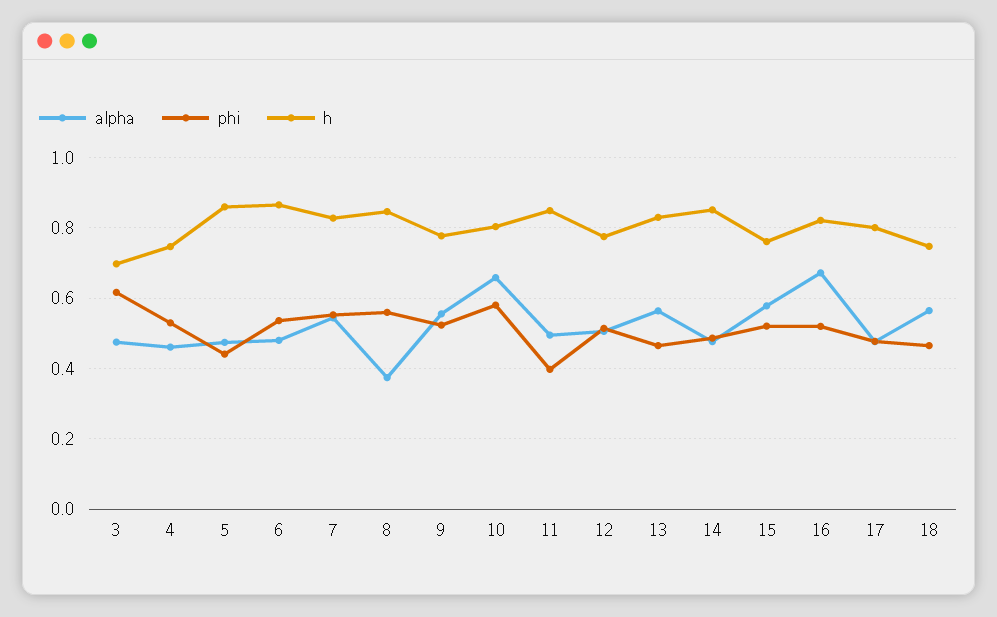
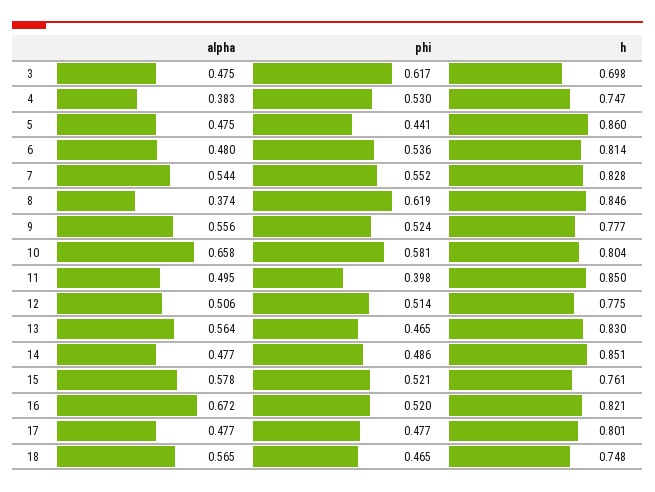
  {
    "alpha": {
      "3": 0.475,
-     "4": 0.46,
+     "4": 0.383,
      "5": 0.475,
      "6": 0.48,
      "7": 0.544,
      "8": 0.374,
      "9": 0.556,
      "10": 0.658,
      "11": 0.495,
      "12": 0.506,
      "13": 0.564,
      "14": 0.477,
      "15": 0.578,
      "16": 0.672,
      "17": 0.477,
      "18": 0.565
    },
    "phi": {
      "3": 0.617,
      "4": 0.53,
      "5": 0.441,
      "6": 0.536,
      "7": 0.552,
-     "8": 0.56,
+     "8": 0.619,
      "9": 0.524,
      "10": 0.581,
      "11": 0.398,
      "12": 0.514,
      "13": 0.465,
      "14": 0.486,
      "15": 0.521,
      "16": 0.52,
      "17": 0.477,
      "18": 0.465
    },
    "h": {
      "3": 0.698,
      "4": 0.747,
      "5": 0.86,
-     "6": 0.86,
+     "6": 0.814,
      "7": 0.828,
      "8": 0.846,
      "9": 0.777,
      "10": 0.804,
      "11": 0.85,
      "12": 0.775,
      "13": 0.83,
      "14": 0.851,
      "15": 0.761,
      "16": 0.821,
      "17": 0.801,
      "18": 0.748
    }
  }

